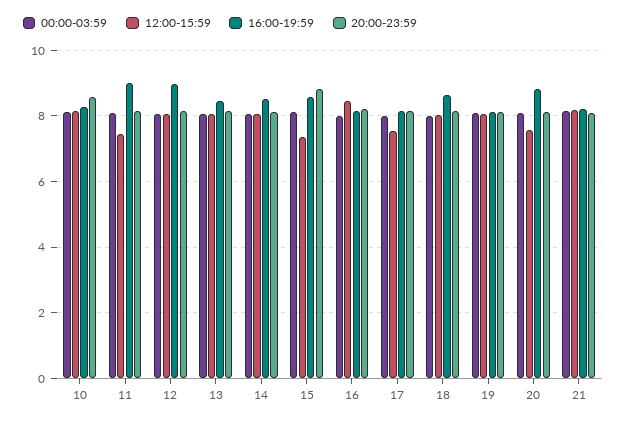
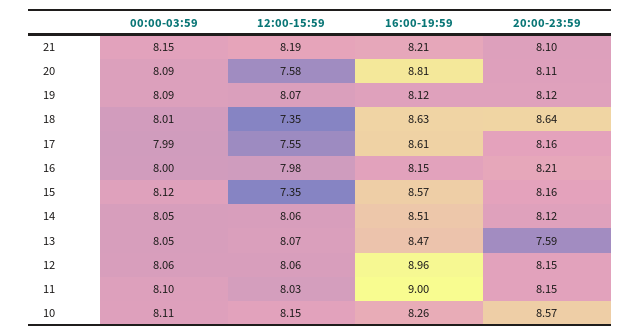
  {
    "00:00-03:59": {
      "10": 8.11,
      "11": 8.1,
      "12": 8.06,
      "13": 8.05,
      "14": 8.05,
      "15": 8.12,
      "16": 8,
      "17": 7.99,
      "18": 8.01,
      "19": 8.09,
      "20": 8.09,
      "21": 8.15
    },
    "12:00-15:59": {
      "10": 8.15,
-     "11": 7.4,
+     "11": 8.03,
      "12": 8.06,
      "13": 8.07,
      "14": 8.06,
      "15": 7.35,
-     "16": 8.4,
+     "16": 7.98,
      "17": 7.55,
-     "18": 8,
+     "18": 7.35,
      "19": 8.07,
      "20": 7.58,
      "21": 8.19
    },
    "16:00-19:59": {
      "10": 8.26,
      "11": 9,
      "12": 8.96,
      "13": 8.47,
      "14": 8.51,
      "15": 8.57,
      "16": 8.15,
-     "17": 8.2,
+     "17": 8.61,
      "18": 8.63,
      "19": 8.12,
      "20": 8.81,
      "21": 8.21
    },
    "20:00-23:59": {
      "10": 8.57,
      "11": 8.15,
      "12": 8.15,
-     "13": 8.2,
+     "13": 7.59,
      "14": 8.12,
-     "15": 8.8,
+     "15": 8.16,
      "16": 8.21,
      "17": 8.16,
-     "18": 8.2,
+     "18": 8.64,
      "19": 8.12,
      "20": 8.11,
      "21": 8.1
    }
  }

